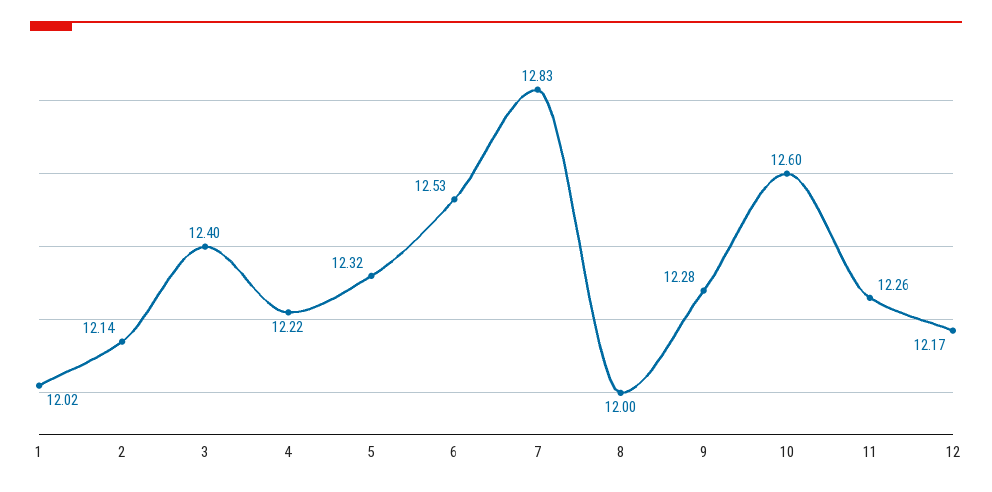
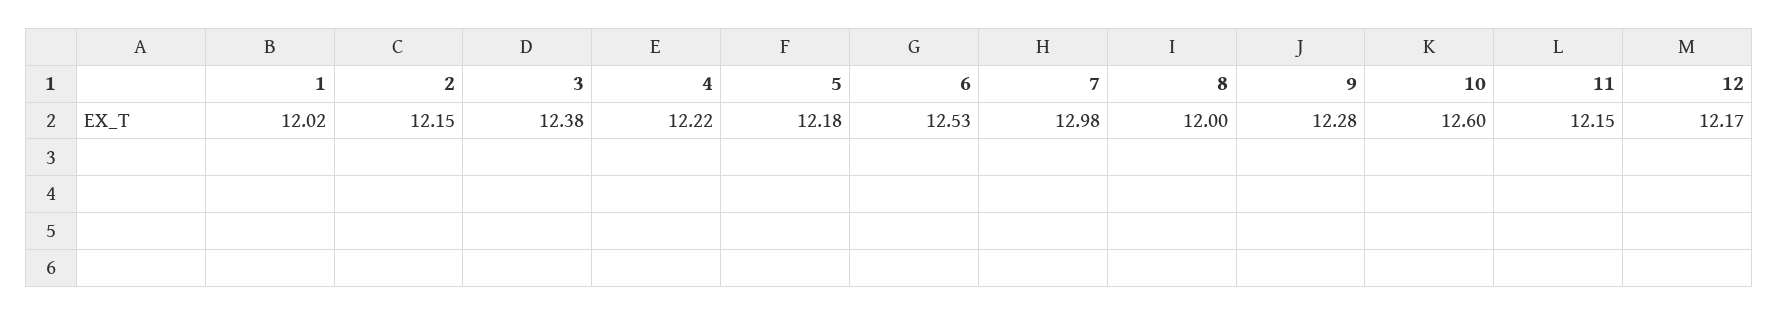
  {
    "1": 12.02,
-   "2": 12.14,
+   "2": 12.15,
-   "3": 12.4,
+   "3": 12.38,
    "4": 12.22,
-   "5": 12.32,
+   "5": 12.18,
    "6": 12.53,
-   "7": 12.83,
+   "7": 12.98,
    "8": 12,
    "9": 12.28,
    "10": 12.6,
-   "11": 12.26,
+   "11": 12.15,
    "12": 12.17
  }

